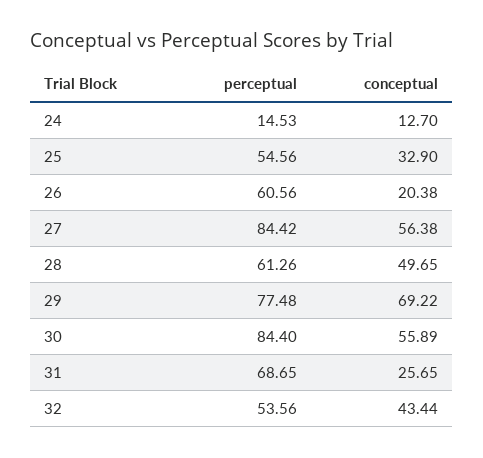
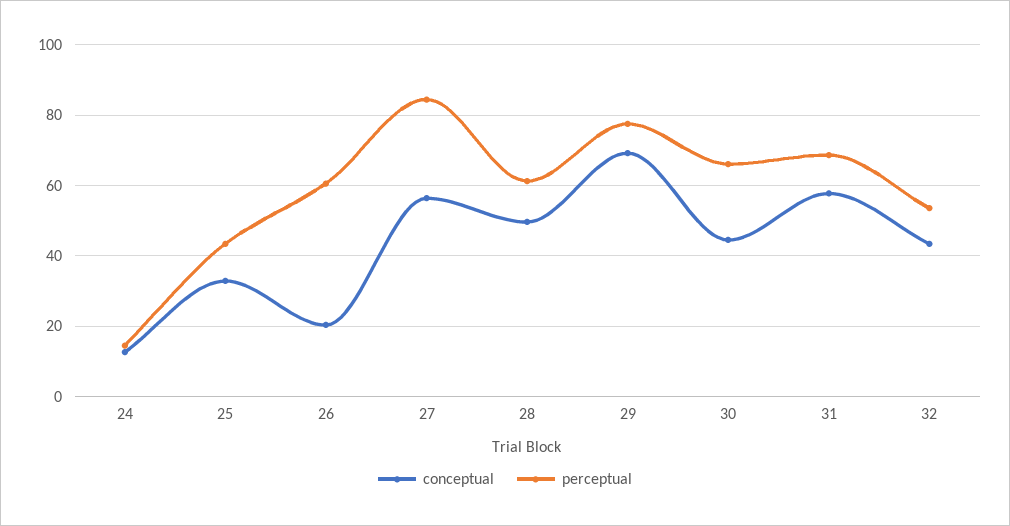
  {
    "perceptual": {
      "24": 14.53,
-     "25": 54.56,
+     "25": 44,
      "26": 60.56,
      "27": 84.42,
      "28": 61.26,
      "29": 77.48,
-     "30": 84.4,
+     "30": 66,
      "31": 68.65,
      "32": 53.56
    },
    "conceptual": {
      "24": 12.7,
      "25": 32.9,
      "26": 20.38,
      "27": 56.38,
      "28": 49.65,
      "29": 69.22,
-     "30": 55.89,
+     "30": 44,
-     "31": 25.65,
+     "31": 58,
      "32": 43.44
    }
  }

